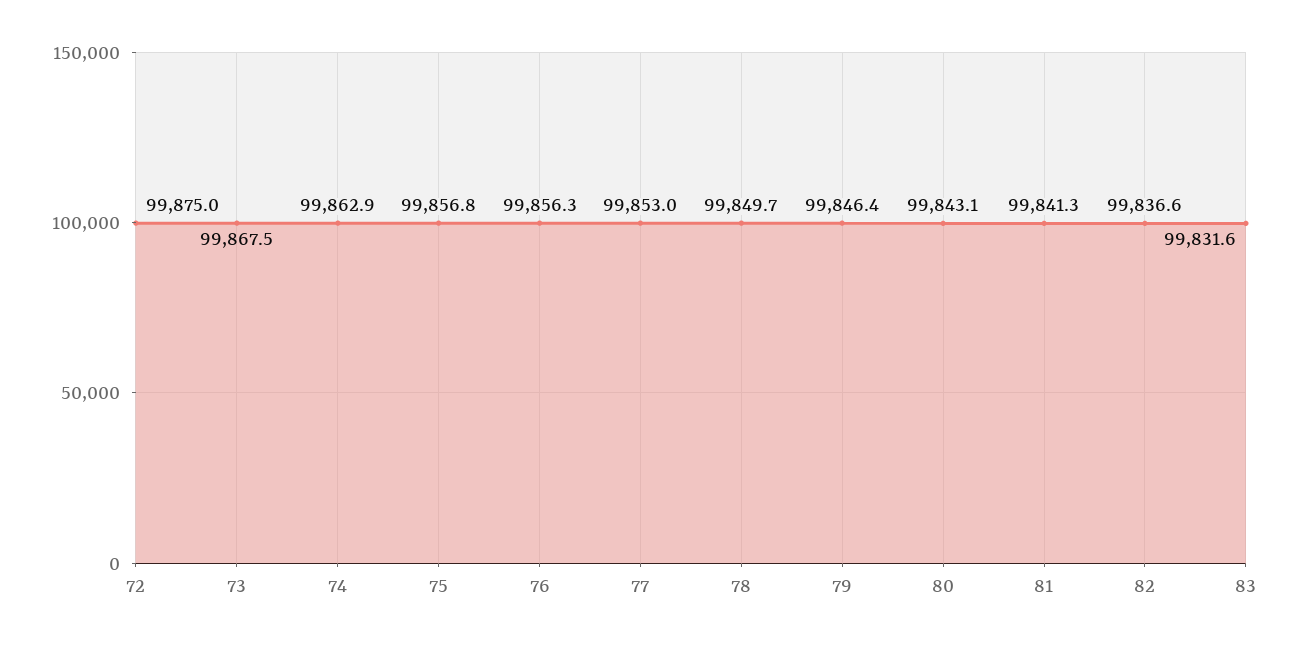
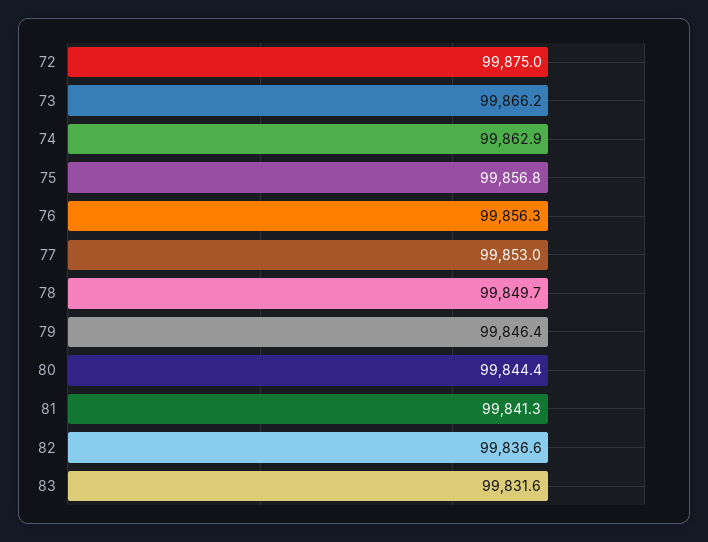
  {
    "72": 99875,
-   "73": 99867.5,
+   "73": 99866.2,
    "74": 99862.9,
    "75": 99856.8,
    "76": 99856.3,
    "77": 99853,
    "78": 99849.7,
    "79": 99846.4,
-   "80": 99843.1,
+   "80": 99844.4,
    "81": 99841.3,
    "82": 99836.6,
    "83": 99831.6
  }

